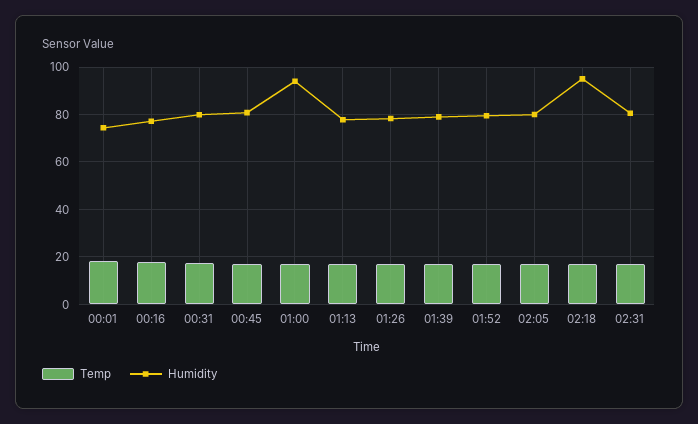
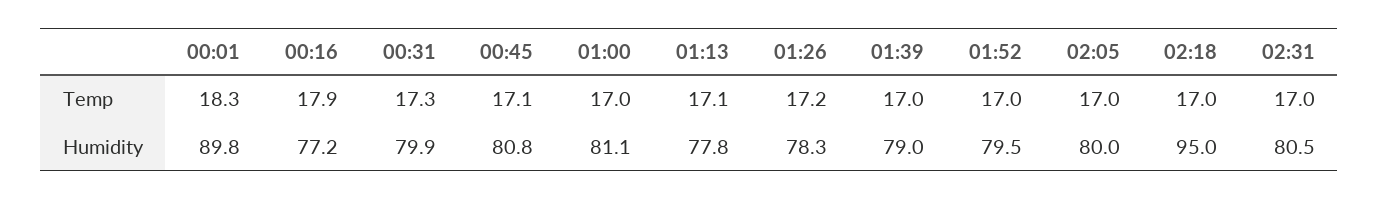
  {
    "Temp": {
      "00:01": 18.3,
      "00:16": 17.9,
      "00:31": 17.3,
      "00:45": 17.1,
      "01:00": 17,
      "01:13": 17.1,
      "01:26": 17.2,
      "01:39": 17,
      "01:52": 17,
      "02:05": 17,
      "02:18": 17,
      "02:31": 17
    },
    "Humidity": {
-     "00:01": 75,
+     "00:01": 89.8,
      "00:16": 77.2,
      "00:31": 79.9,
      "00:45": 80.8,
-     "01:00": 95,
+     "01:00": 81.1,
      "01:13": 77.8,
      "01:26": 78.3,
      "01:39": 79,
      "01:52": 79.5,
      "02:05": 80,
      "02:18": 95,
      "02:31": 80.5
    }
  }

